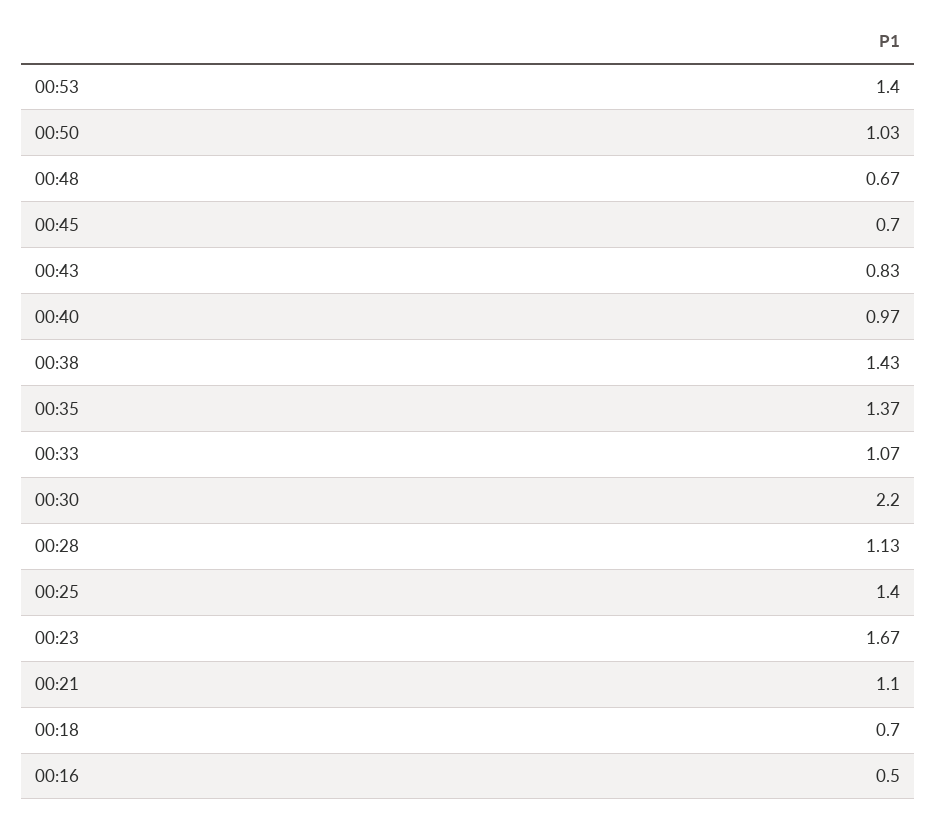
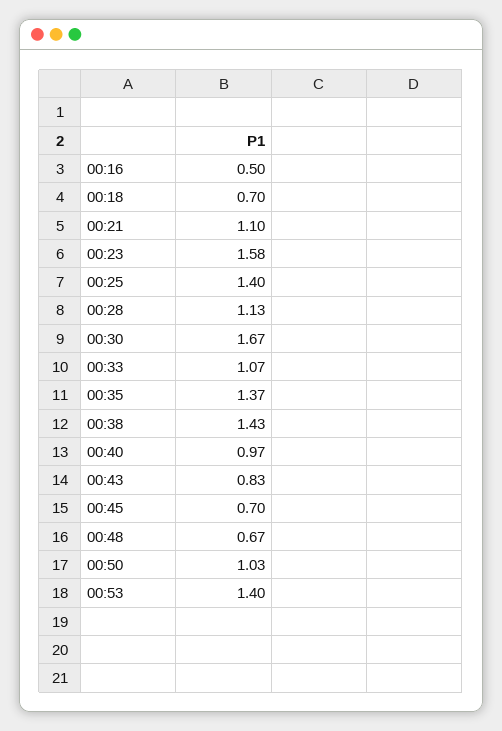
  {
    "00:53": 1.4,
    "00:50": 1.03,
    "00:48": 0.67,
    "00:45": 0.7,
    "00:43": 0.83,
    "00:40": 0.97,
    "00:38": 1.43,
    "00:35": 1.37,
    "00:33": 1.07,
-   "00:30": 2.2,
+   "00:30": 1.67,
    "00:28": 1.13,
    "00:25": 1.4,
-   "00:23": 1.67,
+   "00:23": 1.58,
    "00:21": 1.1,
    "00:18": 0.7,
    "00:16": 0.5
  }

